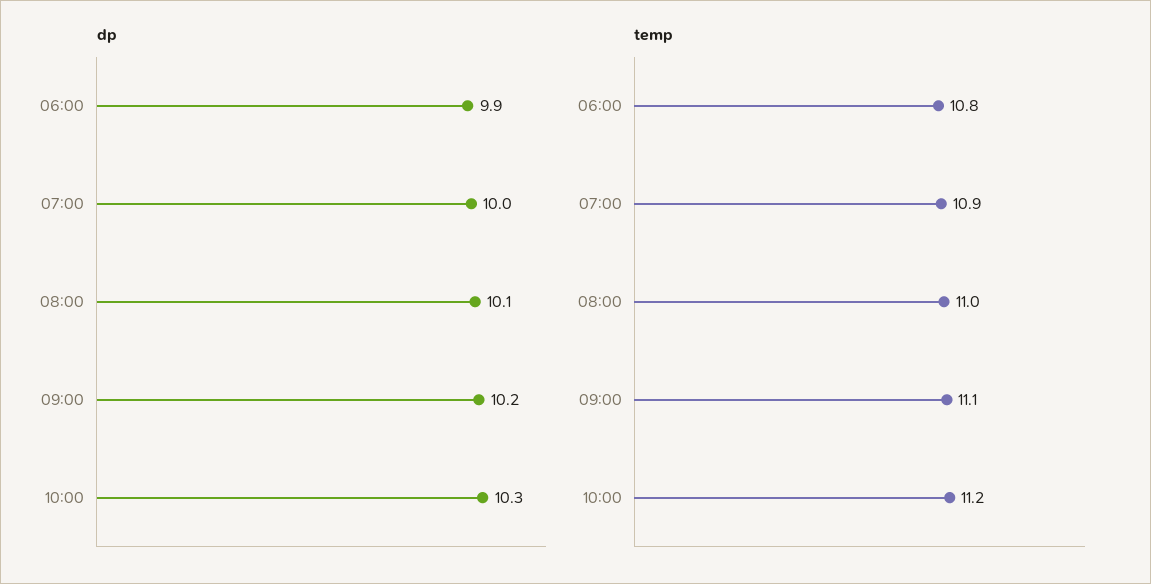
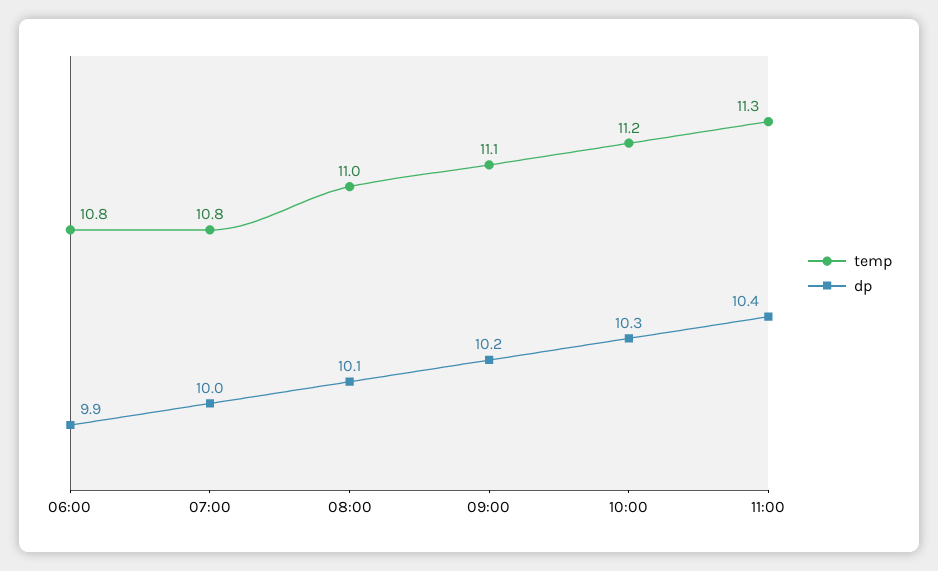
  {
    "dp": {
      "06:00": 9.9,
      "07:00": 10,
      "08:00": 10.1,
      "09:00": 10.2,
-     "10:00": 10.3
+     "10:00": 10.3,
+     "11:00": 10.4
    },
    "temp": {
      "06:00": 10.8,
-     "07:00": 10.9,
+     "07:00": 10.8,
      "08:00": 11,
      "09:00": 11.1,
-     "10:00": 11.2
+     "10:00": 11.2,
+     "11:00": 11.3
    }
  }

